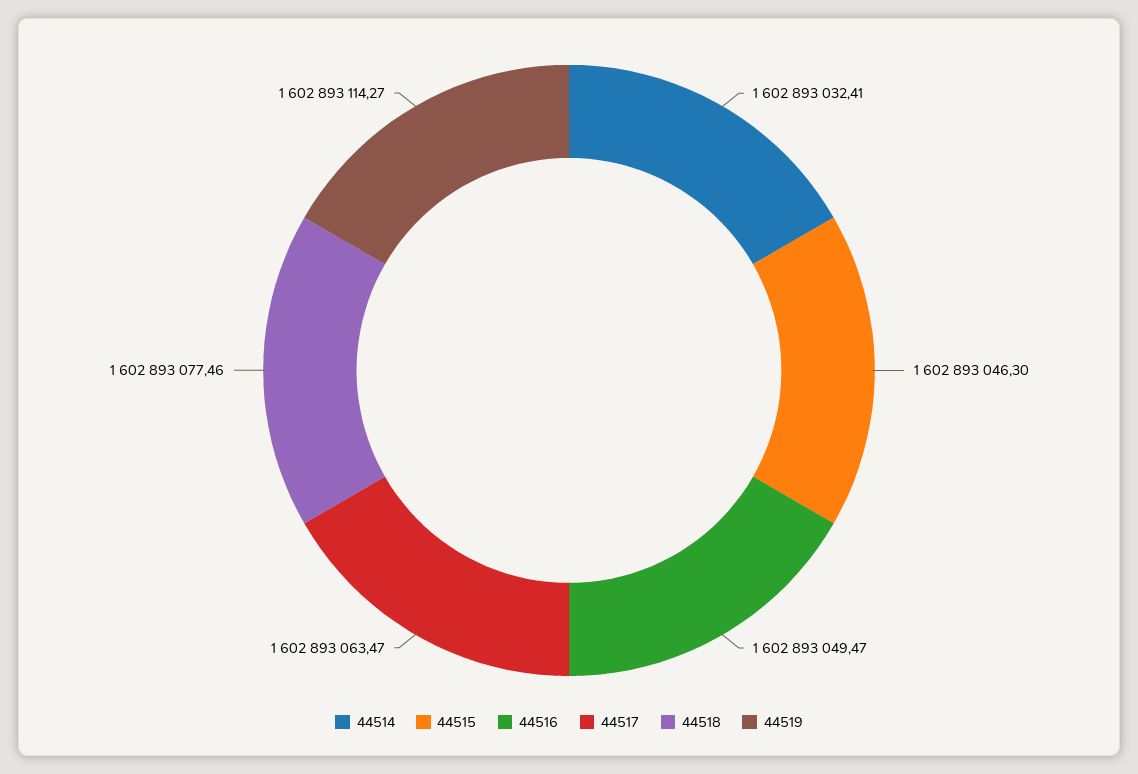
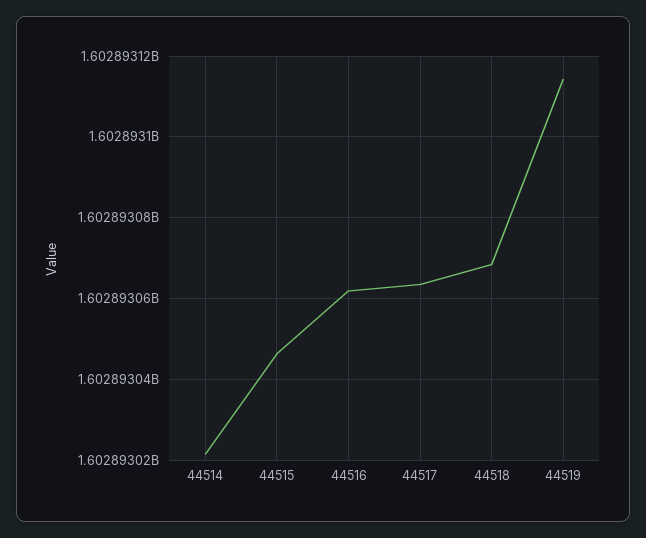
  {
-   "44514": 1602893032.41,
+   "44514": 1602893022,
    "44515": 1602893046.3,
-   "44516": 1602893049.47,
+   "44516": 1602893062,
    "44517": 1602893063.47,
-   "44518": 1602893077.46,
+   "44518": 1602893068,
    "44519": 1602893114.27
  }

